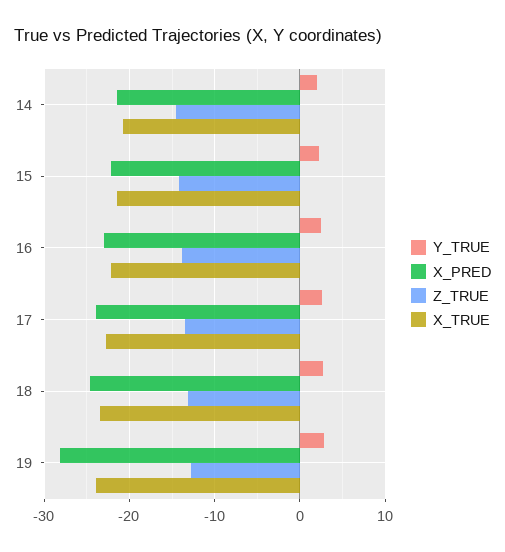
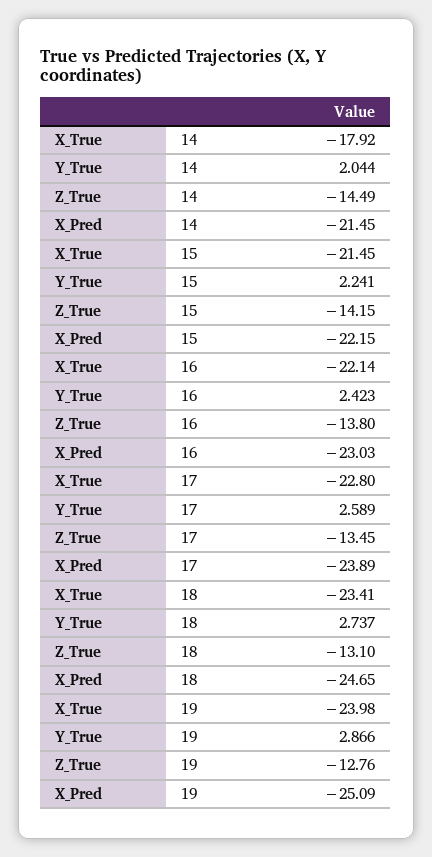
  {
    "Y_TRUE": {
      "14": 2.044,
      "15": 2.241,
      "16": 2.423,
      "17": 2.589,
      "18": 2.737,
      "19": 2.866
    },
    "X_PRED": {
      "14": -21.45,
      "15": -22.15,
      "16": -23.03,
      "17": -23.89,
      "18": -24.65,
-     "19": -28
+     "19": -25.09
    },
    "Z_TRUE": {
      "14": -14.49,
      "15": -14.15,
      "16": -13.8,
      "17": -13.45,
      "18": -13.1,
      "19": -12.76
    },
    "X_TRUE": {
-     "14": -21,
+     "14": -17.92,
      "15": -21.45,
      "16": -22.14,
      "17": -22.8,
      "18": -23.41,
      "19": -23.98
    }
  }

